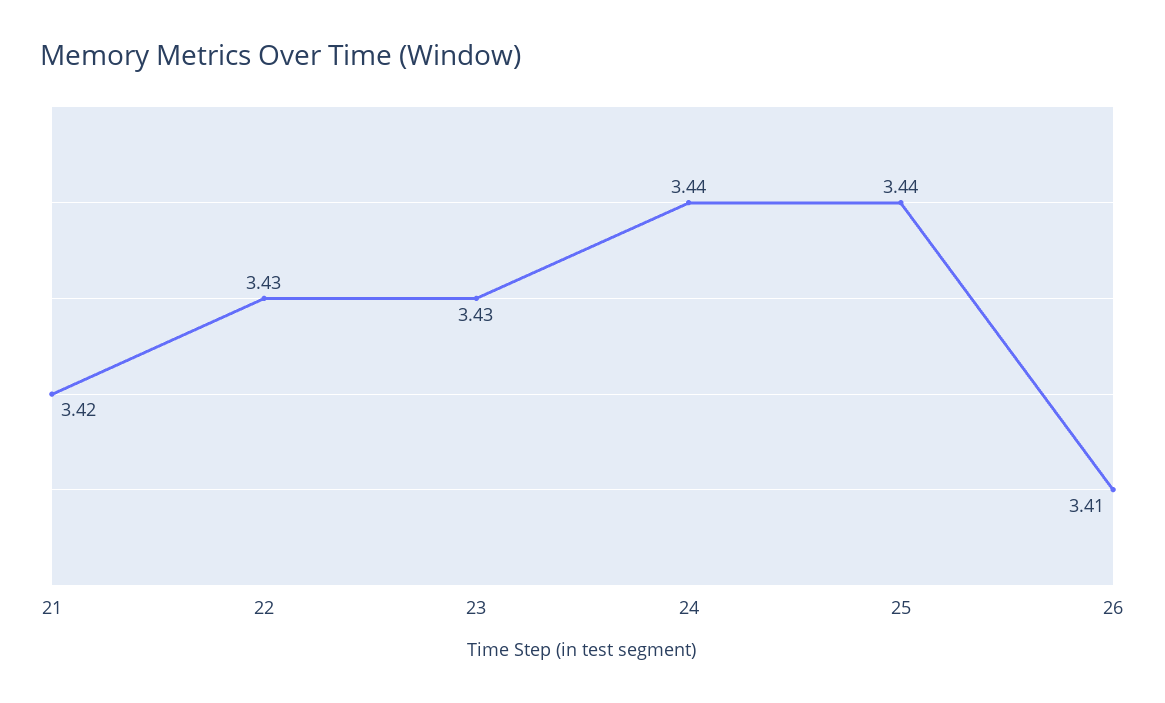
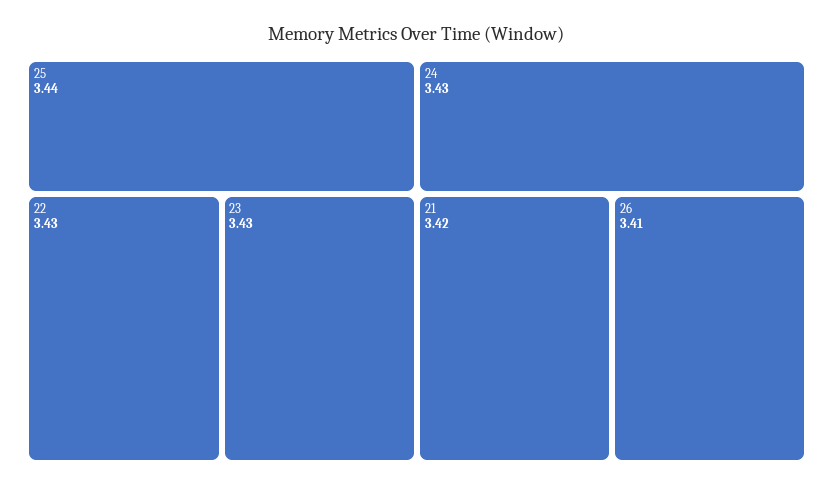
  {
    "21": 3.42,
    "22": 3.43,
    "23": 3.43,
-   "24": 3.44,
+   "24": 3.43,
    "25": 3.44,
    "26": 3.41
  }

